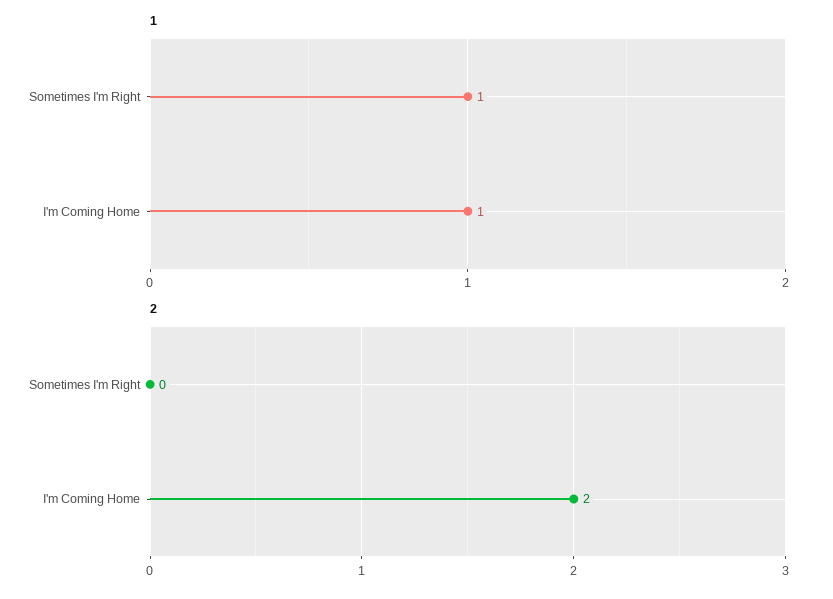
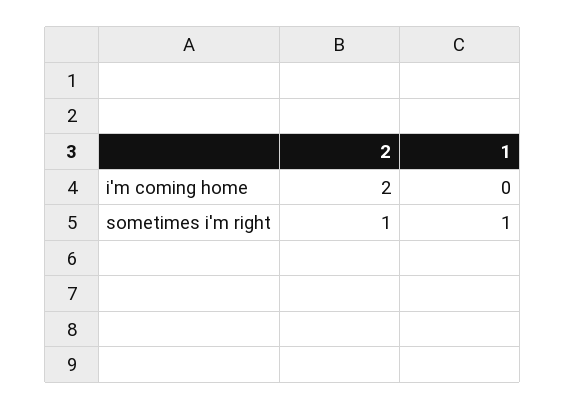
  {
    "1": {
      "Sometimes I'm Right": 1,
-     "I'm Coming Home": 1
+     "I'm Coming Home": 0
    },
    "2": {
-     "Sometimes I'm Right": 0,
+     "Sometimes I'm Right": 1,
      "I'm Coming Home": 2
    }
  }

